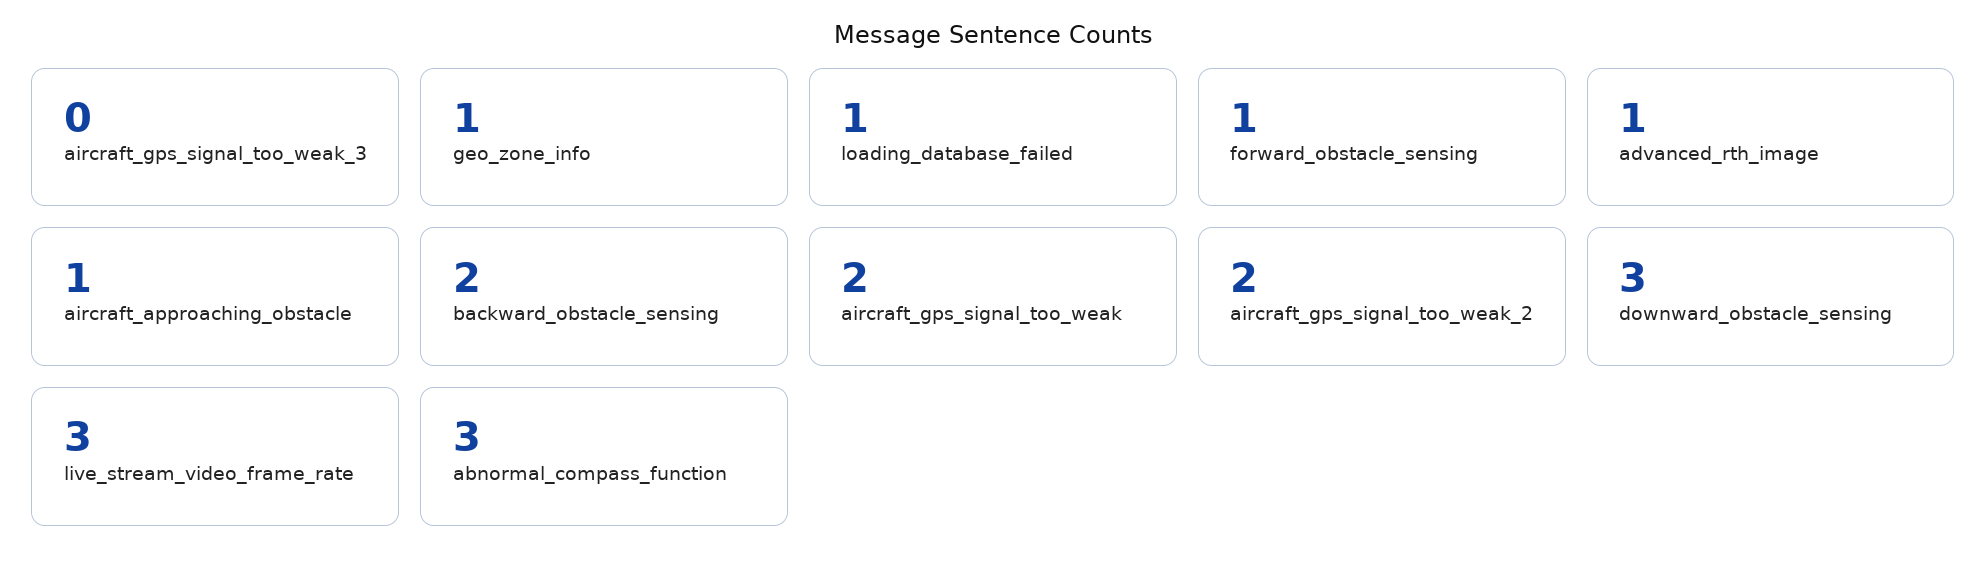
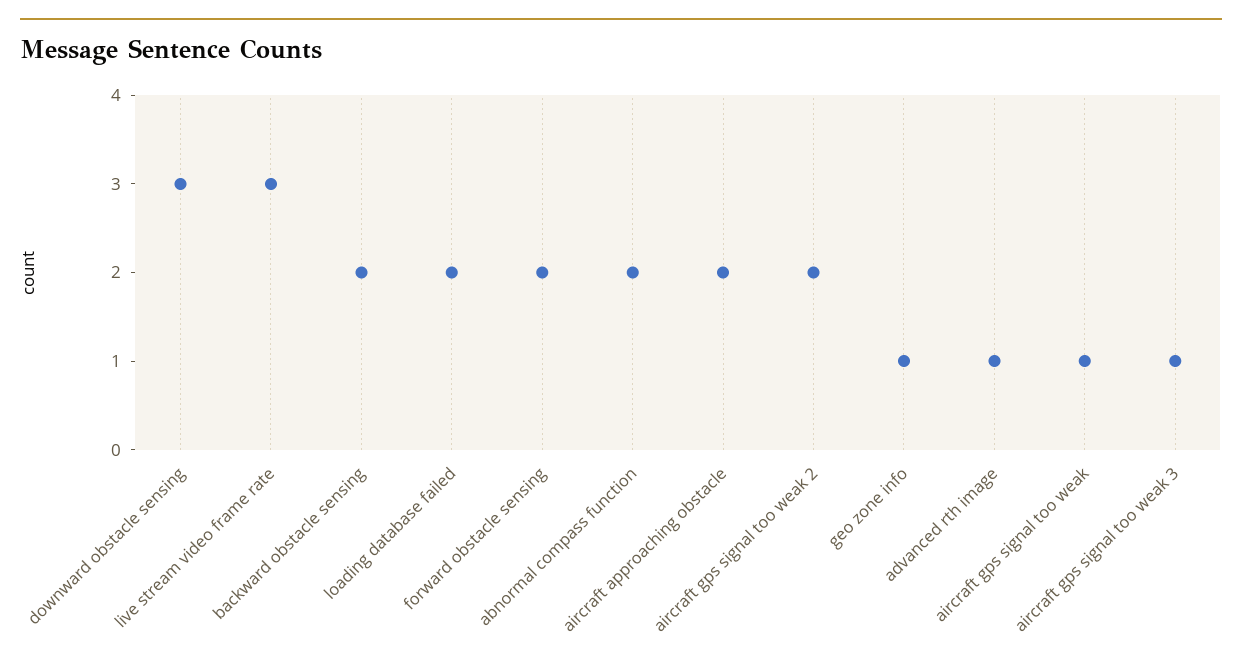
  {
-   "aircraft_gps_signal_too_weak_3": 0,
+   "aircraft_gps_signal_too_weak_3": 1,
    "geo_zone_info": 1,
-   "loading_database_failed": 1,
+   "loading_database_failed": 2,
-   "forward_obstacle_sensing": 1,
+   "forward_obstacle_sensing": 2,
    "advanced_rth_image": 1,
-   "aircraft_approaching_obstacle": 1,
+   "aircraft_approaching_obstacle": 2,
    "backward_obstacle_sensing": 2,
-   "aircraft_gps_signal_too_weak": 2,
+   "aircraft_gps_signal_too_weak": 1,
    "aircraft_gps_signal_too_weak_2": 2,
    "downward_obstacle_sensing": 3,
    "live_stream_video_frame_rate": 3,
-   "abnormal_compass_function": 3
+   "abnormal_compass_function": 2
  }

